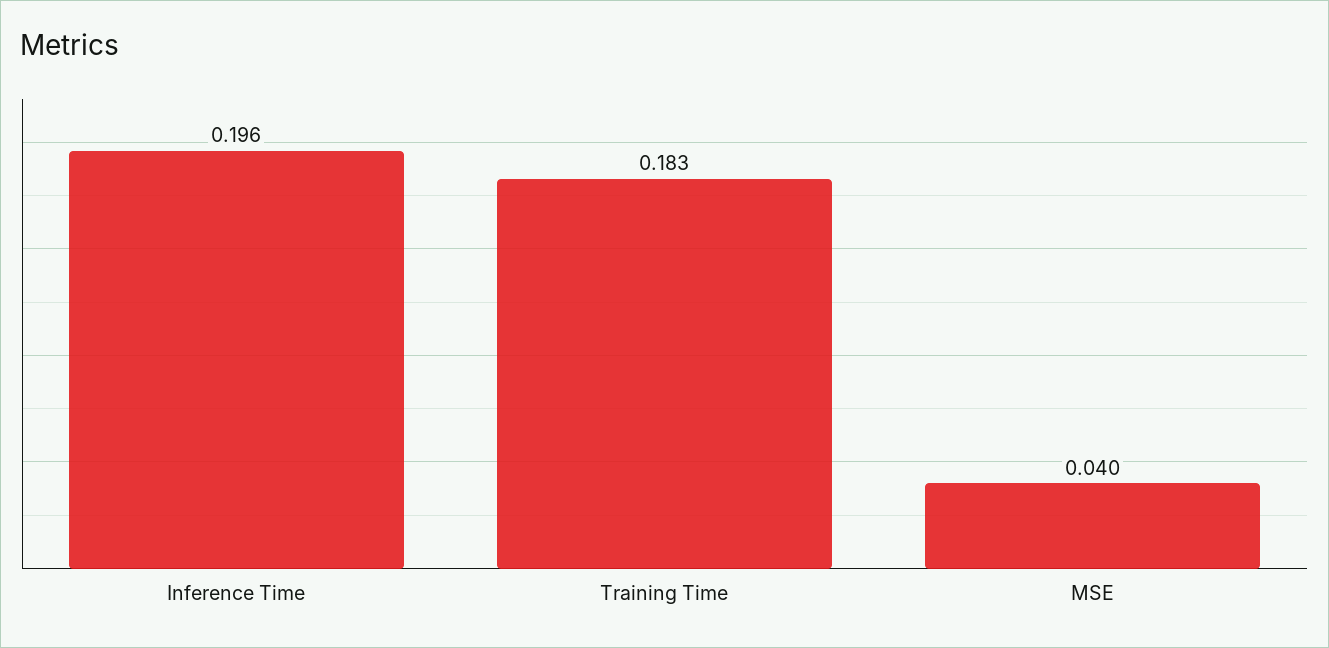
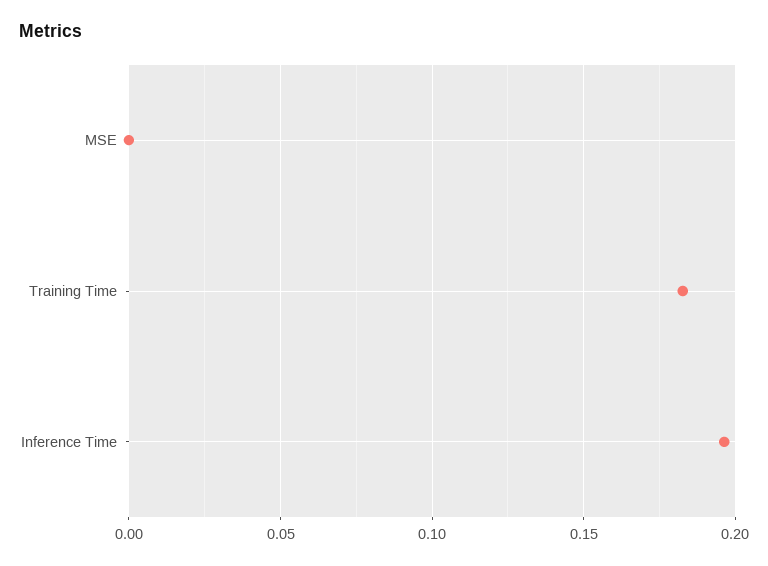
  {
    "Inference Time": 0.196,
    "Training Time": 0.183,
-   "MSE": 0.04
+   "MSE": 0
  }

